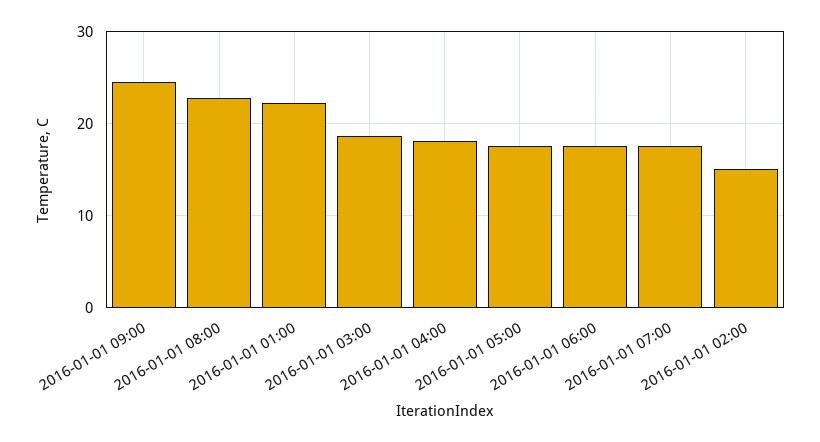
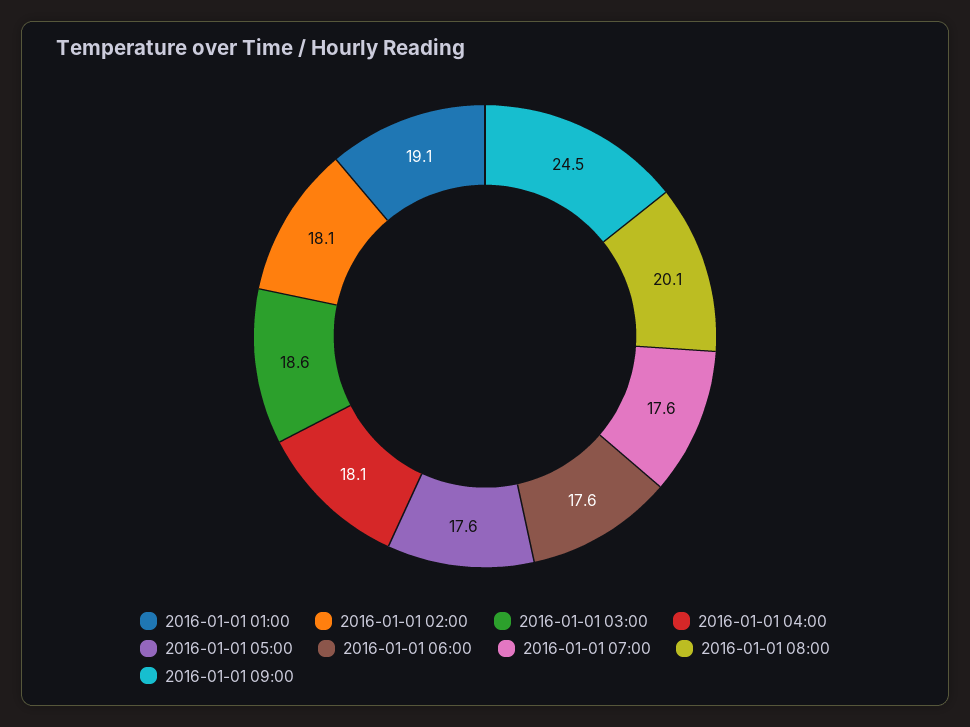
  {
    "2016-01-01 09:00": 24.5,
-   "2016-01-01 08:00": 23,
+   "2016-01-01 08:00": 20.1,
-   "2016-01-01 01:00": 22,
+   "2016-01-01 01:00": 19.1,
    "2016-01-01 03:00": 18.6,
    "2016-01-01 04:00": 18.1,
    "2016-01-01 05:00": 17.6,
    "2016-01-01 06:00": 17.6,
    "2016-01-01 07:00": 17.6,
-   "2016-01-01 02:00": 15
+   "2016-01-01 02:00": 18.1
  }

